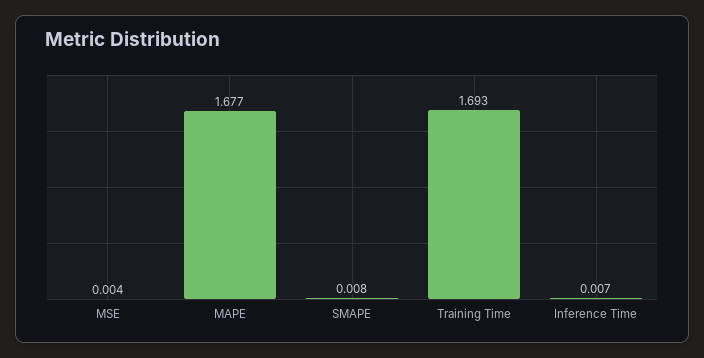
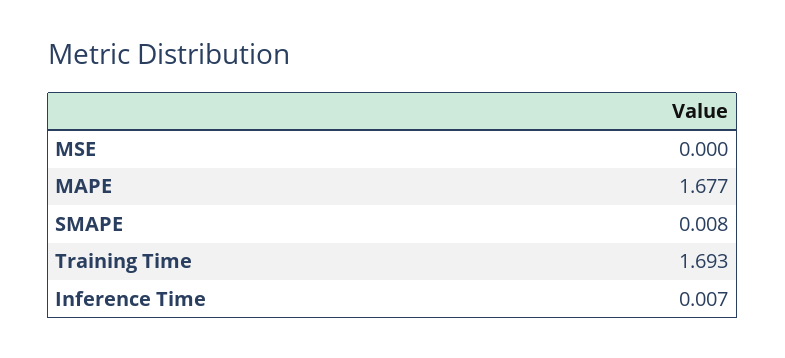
  {
-   "MSE": 0.004,
+   "MSE": 0,
    "MAPE": 1.677,
    "SMAPE": 0.008,
    "Training Time": 1.693,
    "Inference Time": 0.007
  }

